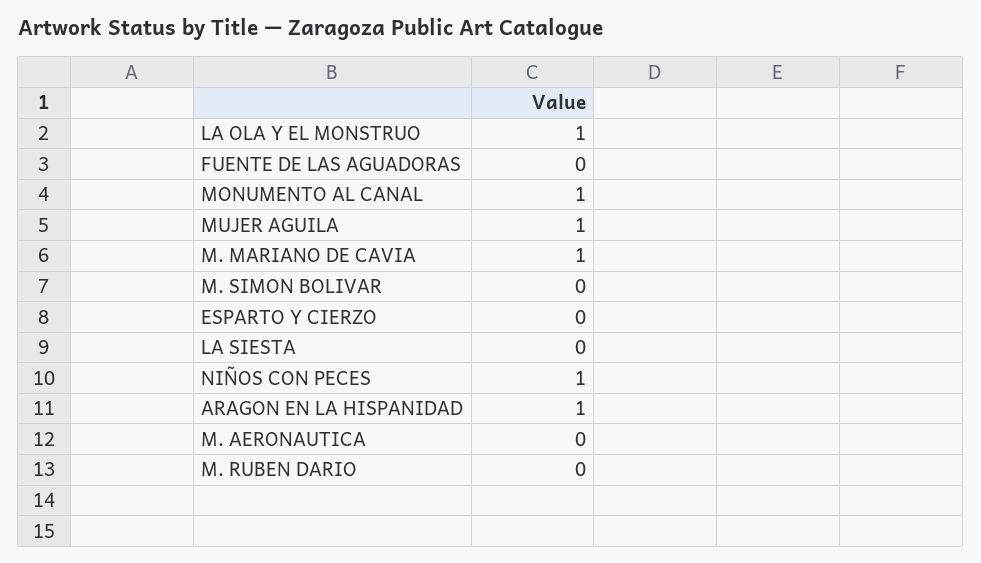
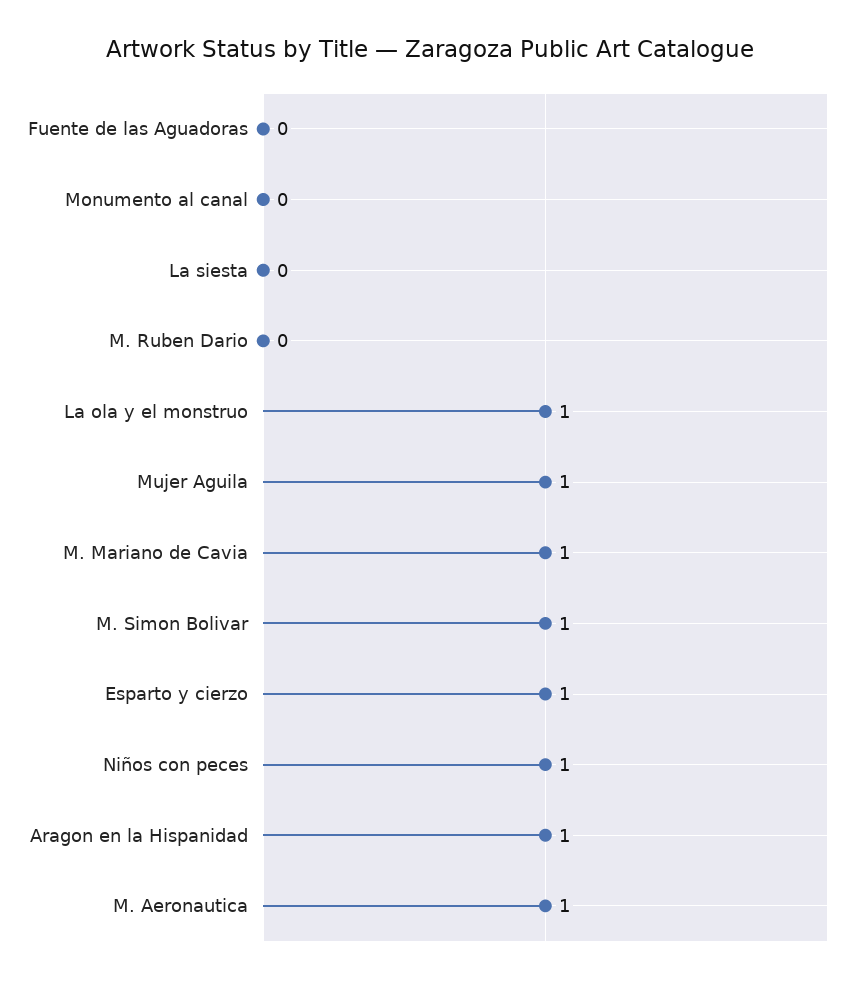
  {
    "LA OLA Y EL MONSTRUO": 1,
    "FUENTE DE LAS AGUADORAS": 0,
-   "MONUMENTO AL CANAL": 1,
+   "MONUMENTO AL CANAL": 0,
    "MUJER AGUILA": 1,
    "M. MARIANO DE CAVIA": 1,
-   "M. SIMON BOLIVAR": 0,
+   "M. SIMON BOLIVAR": 1,
-   "ESPARTO Y CIERZO": 0,
+   "ESPARTO Y CIERZO": 1,
    "LA SIESTA": 0,
    "NIÑOS CON PECES": 1,
    "ARAGON EN LA HISPANIDAD": 1,
-   "M. AERONAUTICA": 0,
+   "M. AERONAUTICA": 1,
    "M. RUBEN DARIO": 0
  }

